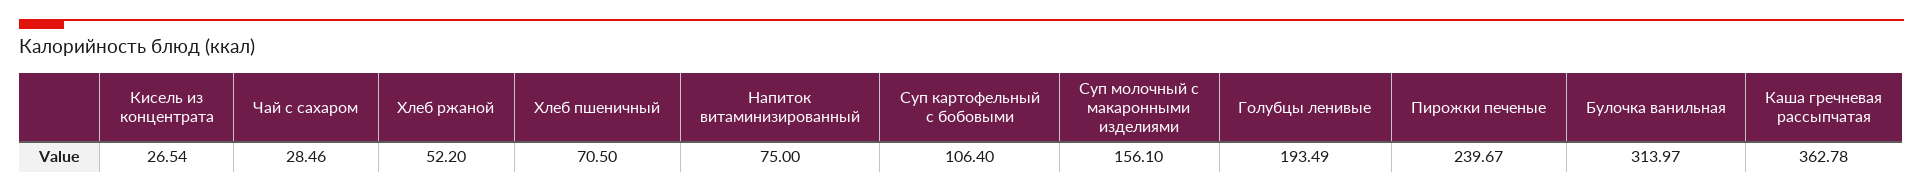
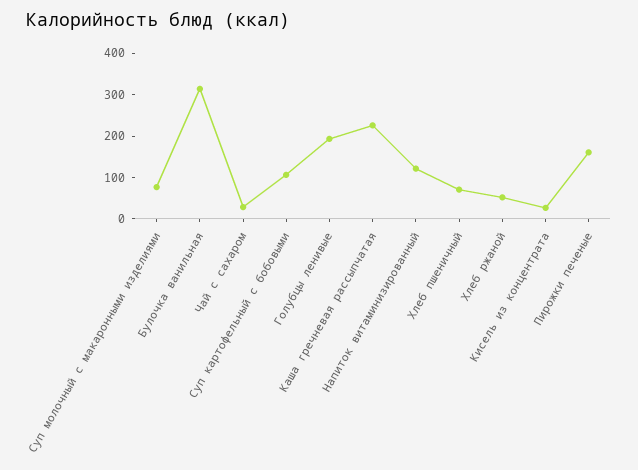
  {
    "Кисель из концентрата": 26.54,
    "Чай с сахаром": 28.46,
    "Хлеб ржаной": 52.2,
    "Хлеб пшеничный": 70.5,
-   "Напиток витаминизированный": 75,
+   "Напиток витаминизированный": 120,
    "Суп картофельный с бобовыми": 106.4,
-   "Суп молочный с макаронными изделиями": 156.1,
+   "Суп молочный с макаронными изделиями": 80,
    "Голубцы ленивые": 193.49,
-   "Пирожки печеные": 239.67,
+   "Пирожки печеные": 160,
    "Булочка ванильная": 313.97,
-   "Каша гречневая рассыпчатая": 362.78
+   "Каша гречневая рассыпчатая": 220
  }

